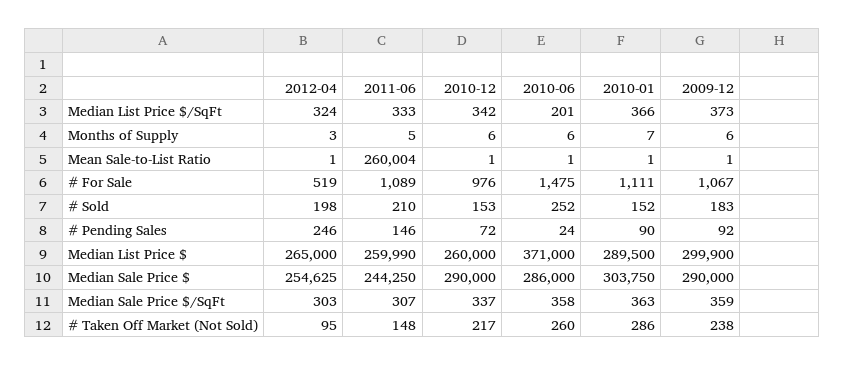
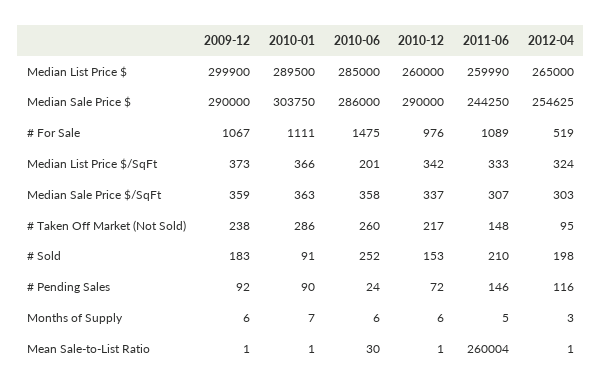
  {
    "2012-04": {
      "Median List Price $/SqFt": 324,
      "Months of Supply": 3,
      "Mean Sale-to-List Ratio": 1,
      "# For Sale": 519,
      "# Sold": 198,
-     "# Pending Sales": 246,
+     "# Pending Sales": 116,
      "Median List Price $": 265000,
      "Median Sale Price $": 254625,
      "Median Sale Price $/SqFt": 303,
      "# Taken Off Market (Not Sold)": 95
    },
    "2011-06": {
      "Median List Price $/SqFt": 333,
      "Months of Supply": 5,
      "Mean Sale-to-List Ratio": 260004,
      "# For Sale": 1089,
      "# Sold": 210,
      "# Pending Sales": 146,
      "Median List Price $": 259990,
      "Median Sale Price $": 244250,
      "Median Sale Price $/SqFt": 307,
      "# Taken Off Market (Not Sold)": 148
    },
    "2010-12": {
      "Median List Price $/SqFt": 342,
      "Months of Supply": 6,
      "Mean Sale-to-List Ratio": 1,
      "# For Sale": 976,
      "# Sold": 153,
      "# Pending Sales": 72,
      "Median List Price $": 260000,
      "Median Sale Price $": 290000,
      "Median Sale Price $/SqFt": 337,
      "# Taken Off Market (Not Sold)": 217
    },
    "2010-06": {
      "Median List Price $/SqFt": 201,
      "Months of Supply": 6,
-     "Mean Sale-to-List Ratio": 1,
+     "Mean Sale-to-List Ratio": 30,
      "# For Sale": 1475,
      "# Sold": 252,
      "# Pending Sales": 24,
-     "Median List Price $": 371000,
+     "Median List Price $": 285000,
      "Median Sale Price $": 286000,
      "Median Sale Price $/SqFt": 358,
      "# Taken Off Market (Not Sold)": 260
    },
    "2010-01": {
      "Median List Price $/SqFt": 366,
      "Months of Supply": 7,
      "Mean Sale-to-List Ratio": 1,
      "# For Sale": 1111,
-     "# Sold": 152,
+     "# Sold": 91,
      "# Pending Sales": 90,
      "Median List Price $": 289500,
      "Median Sale Price $": 303750,
      "Median Sale Price $/SqFt": 363,
      "# Taken Off Market (Not Sold)": 286
    },
    "2009-12": {
      "Median List Price $/SqFt": 373,
      "Months of Supply": 6,
      "Mean Sale-to-List Ratio": 1,
      "# For Sale": 1067,
      "# Sold": 183,
      "# Pending Sales": 92,
      "Median List Price $": 299900,
      "Median Sale Price $": 290000,
      "Median Sale Price $/SqFt": 359,
      "# Taken Off Market (Not Sold)": 238
    }
  }

